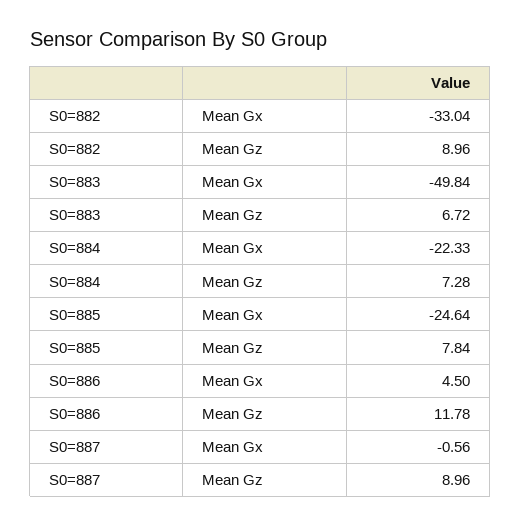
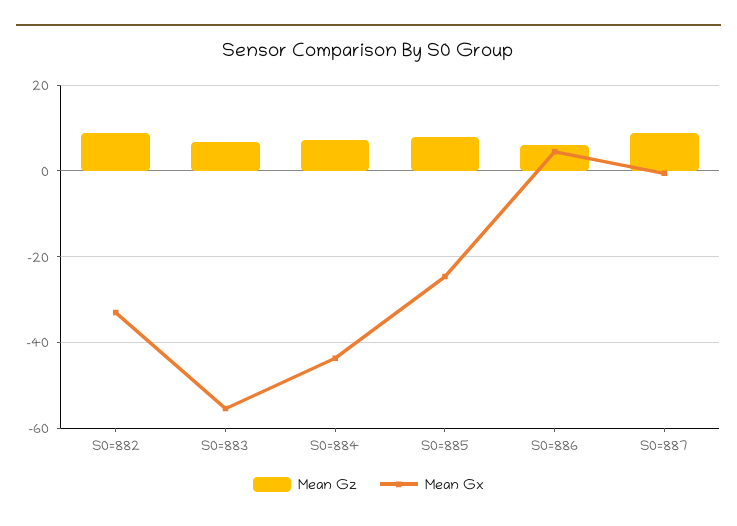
  {
    "Mean Gx": {
      "S0=882": -33.04,
-     "S0=883": -49.84,
+     "S0=883": -56,
-     "S0=884": -22.33,
+     "S0=884": -44,
      "S0=885": -24.64,
      "S0=886": 4.5,
      "S0=887": -0.56
    },
    "Mean Gz": {
      "S0=882": 8.96,
      "S0=883": 6.72,
      "S0=884": 7.28,
      "S0=885": 7.84,
-     "S0=886": 11.78,
+     "S0=886": 6,
      "S0=887": 8.96
    }
  }

